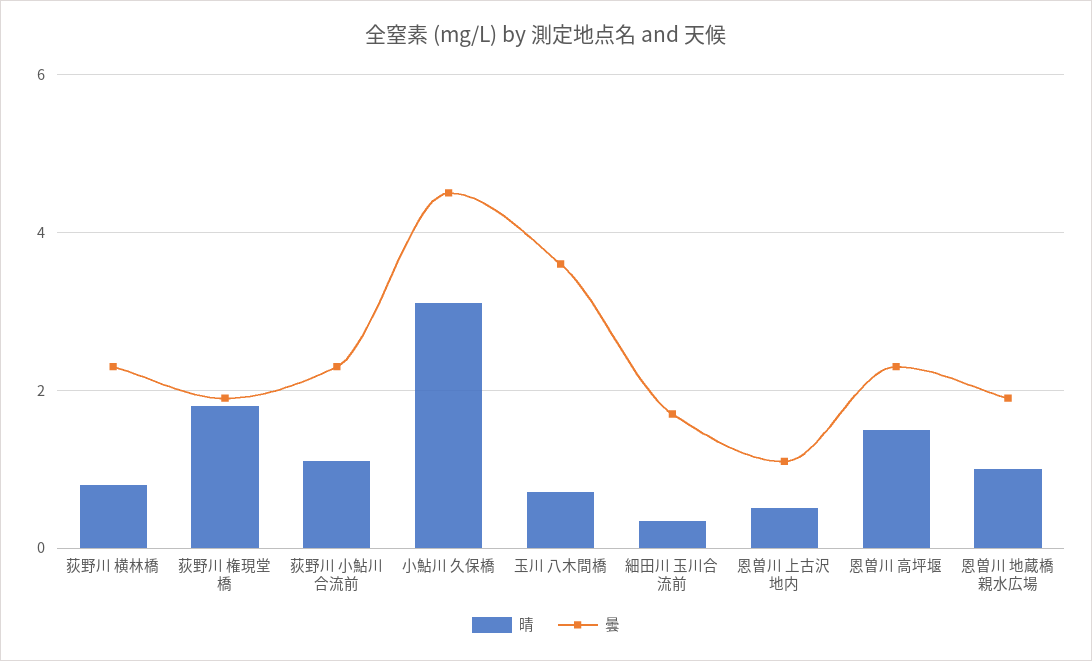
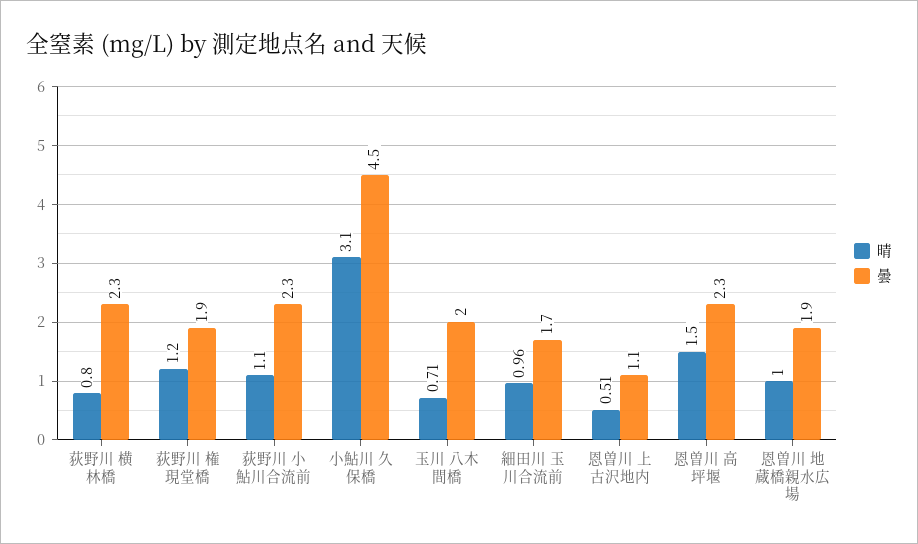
  {
    "晴": {
      "荻野川 横林橋": 0.8,
-     "荻野川 権現堂橋": 1.8,
+     "荻野川 権現堂橋": 1.2,
      "荻野川 小鮎川合流前": 1.1,
      "小鮎川 久保橋": 3.1,
      "玉川 八木間橋": 0.71,
-     "細田川 玉川合流前": 0.4,
+     "細田川 玉川合流前": 0.96,
      "恩曽川 上古沢地内": 0.51,
      "恩曽川 高坪堰": 1.5,
      "恩曽川 地蔵橋親水広場": 1
    },
    "曇": {
      "荻野川 横林橋": 2.3,
      "荻野川 権現堂橋": 1.9,
      "荻野川 小鮎川合流前": 2.3,
      "小鮎川 久保橋": 4.5,
-     "玉川 八木間橋": 3.6,
+     "玉川 八木間橋": 2,
      "細田川 玉川合流前": 1.7,
      "恩曽川 上古沢地内": 1.1,
      "恩曽川 高坪堰": 2.3,
      "恩曽川 地蔵橋親水広場": 1.9
    }
  }

